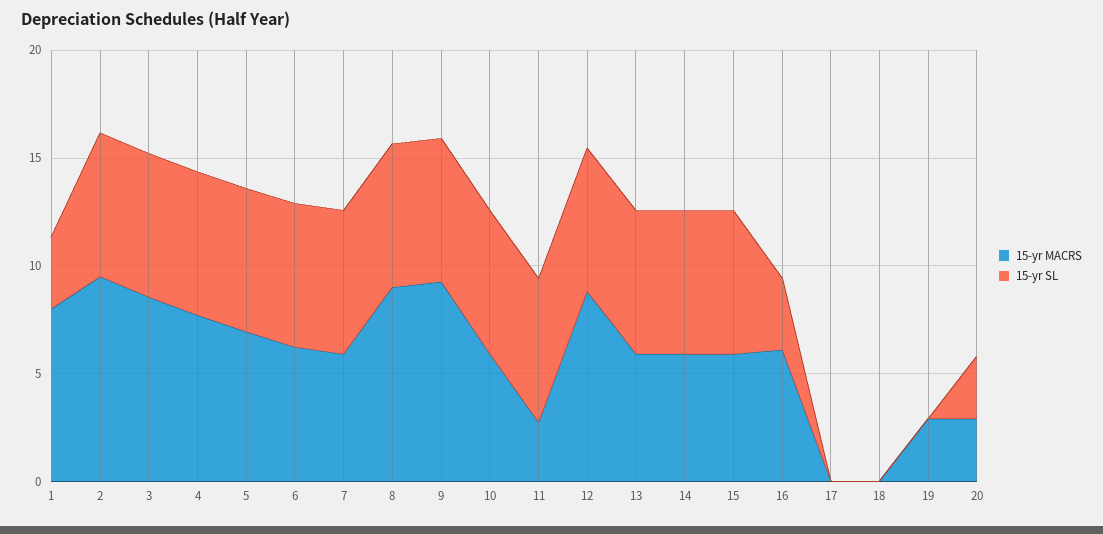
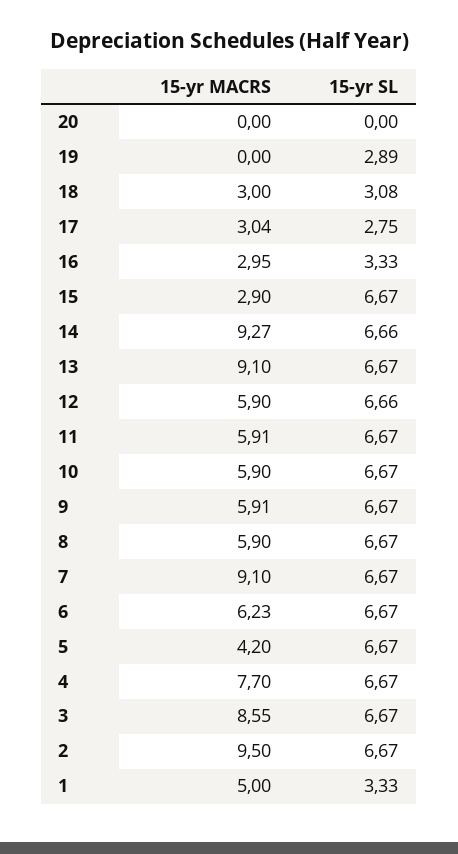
  {
    "15-yr MACRS": {
-     "1": 8,
+     "1": 5,
      "2": 9.5,
      "3": 8.55,
      "4": 7.7,
-     "5": 7,
+     "5": 4.2,
      "6": 6.23,
-     "7": 6,
+     "7": 9.1,
-     "8": 9,
+     "8": 5.9,
-     "9": 9,
+     "9": 5.91,
      "10": 5.9,
-     "11": 3,
+     "11": 5.91,
-     "12": 9,
+     "12": 5.9,
-     "13": 6,
+     "13": 9.1,
-     "14": 6,
+     "14": 9.27,
-     "15": 6,
+     "15": 2.9,
-     "16": 6,
+     "16": 2.95,
-     "17": 0,
+     "17": 3.04,
-     "18": 0,
+     "18": 3,
-     "19": 3,
+     "19": 0,
-     "20": 3
+     "20": 0
    },
    "15-yr SL": {
      "1": 3.33,
      "2": 6.67,
      "3": 6.67,
      "4": 6.67,
      "5": 6.67,
      "6": 6.67,
      "7": 6.67,
      "8": 6.67,
      "9": 6.67,
      "10": 6.67,
      "11": 6.67,
      "12": 6.66,
      "13": 6.67,
      "14": 6.66,
      "15": 6.67,
      "16": 3.33,
-     "17": 0,
+     "17": 2.75,
-     "18": 0,
+     "18": 3.08,
-     "19": 0,
+     "19": 2.89,
-     "20": 3
+     "20": 0
    }
  }

